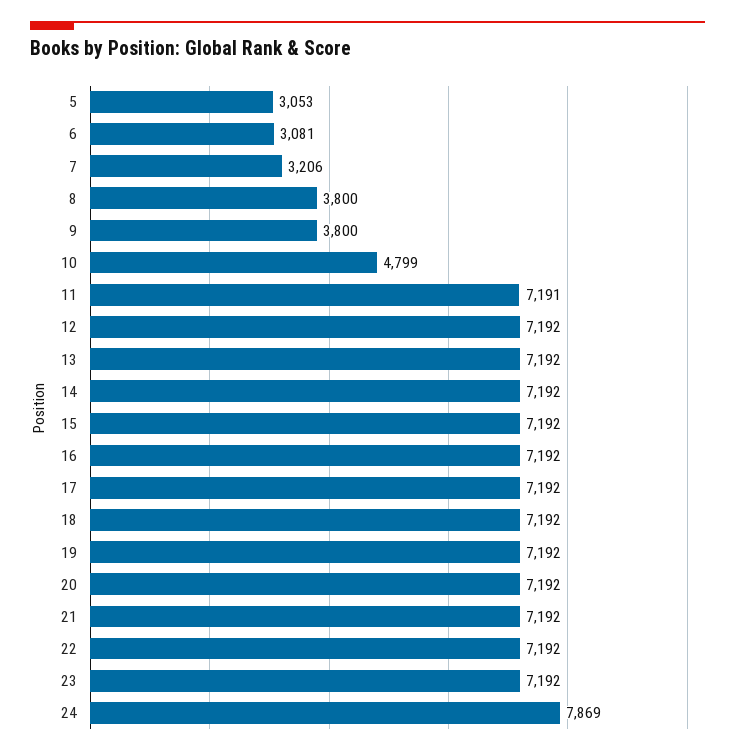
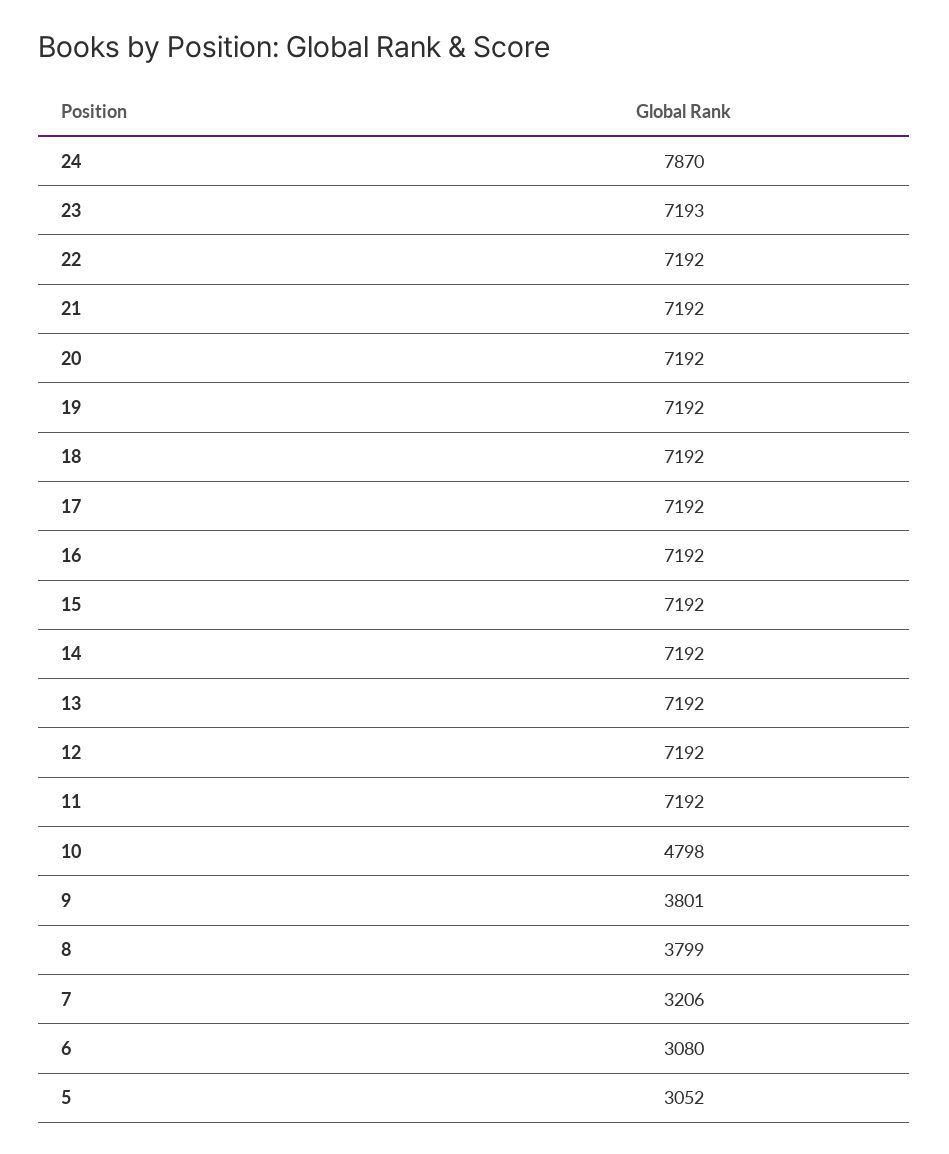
  {
-   "5": 3053,
+   "5": 3052,
-   "6": 3081,
+   "6": 3080,
    "7": 3206,
-   "8": 3800,
+   "8": 3799,
-   "9": 3800,
+   "9": 3801,
-   "10": 4799,
+   "10": 4798,
-   "11": 7191,
+   "11": 7192,
    "12": 7192,
    "13": 7192,
    "14": 7192,
    "15": 7192,
    "16": 7192,
    "17": 7192,
    "18": 7192,
    "19": 7192,
    "20": 7192,
    "21": 7192,
    "22": 7192,
-   "23": 7192,
+   "23": 7193,
-   "24": 7869
+   "24": 7870
  }

